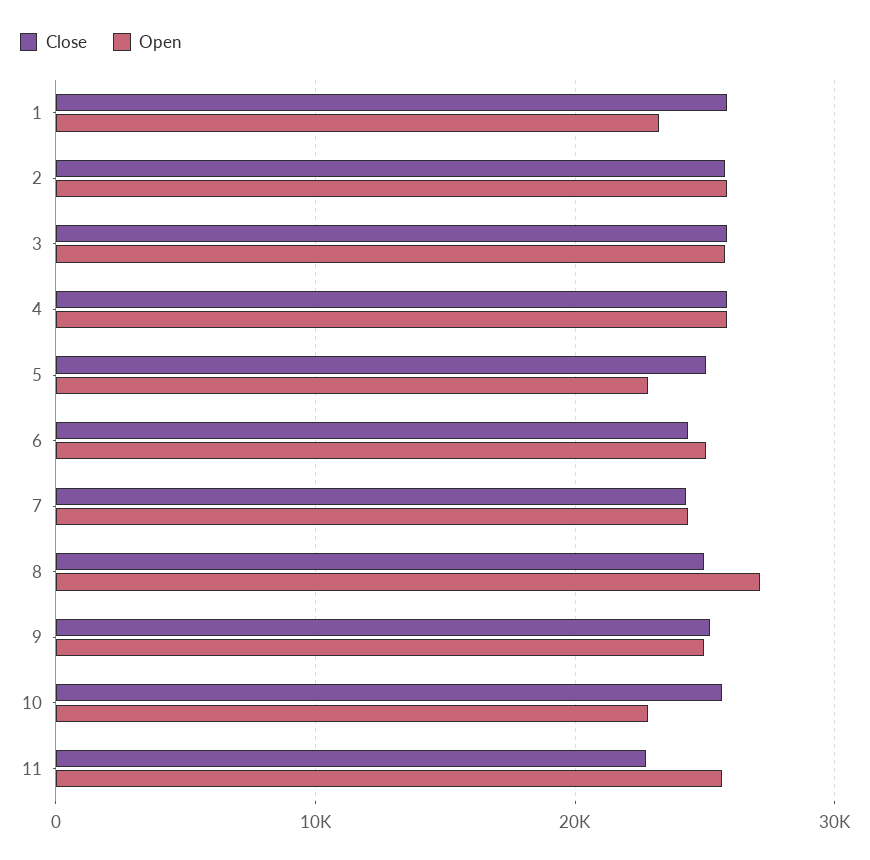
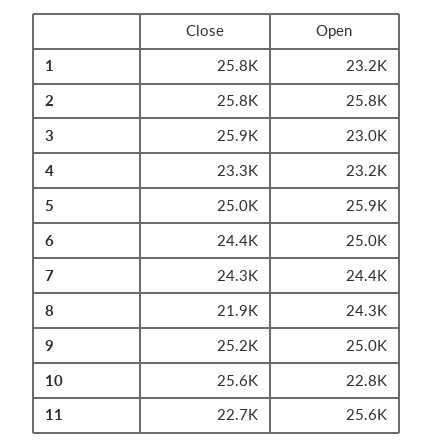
  {
    "Close": {
      "1": 25800,
      "2": 25800,
      "3": 25900,
-     "4": 26000,
+     "4": 23300,
      "5": 25000,
      "6": 24400,
      "7": 24300,
-     "8": 25000,
+     "8": 21900,
      "9": 25200,
      "10": 25600,
      "11": 22700
    },
    "Open": {
      "1": 23200,
      "2": 25800,
-     "3": 26000,
+     "3": 23000,
-     "4": 26000,
+     "4": 23200,
-     "5": 23000,
+     "5": 25900,
      "6": 25000,
      "7": 24400,
-     "8": 27000,
+     "8": 24300,
      "9": 25000,
      "10": 22800,
      "11": 25600
    }
  }

